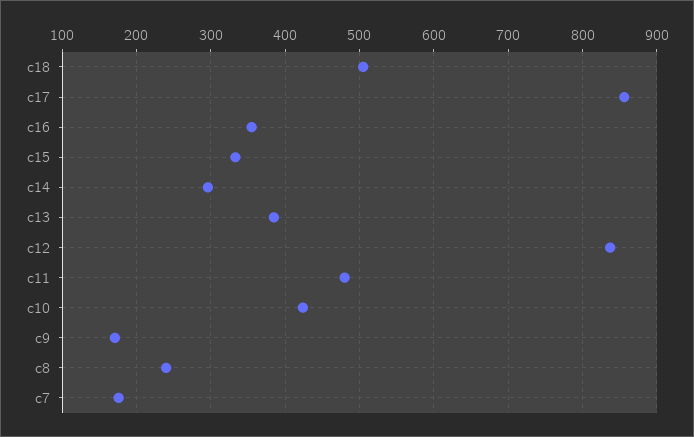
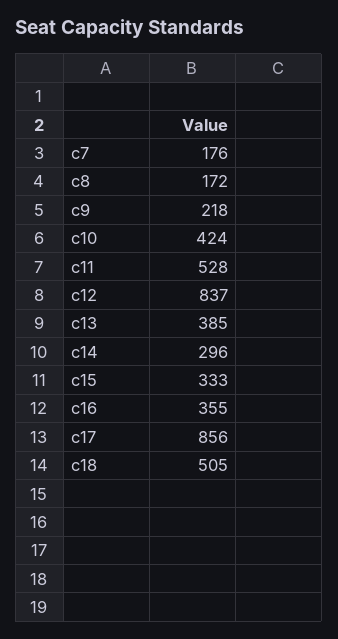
  {
    "c18": 505,
    "c17": 856,
    "c16": 355,
    "c15": 333,
    "c14": 296,
    "c13": 385,
    "c12": 837,
-   "c11": 480,
+   "c11": 528,
    "c10": 424,
-   "c9": 170,
+   "c9": 218,
-   "c8": 240,
+   "c8": 172,
    "c7": 176
  }

